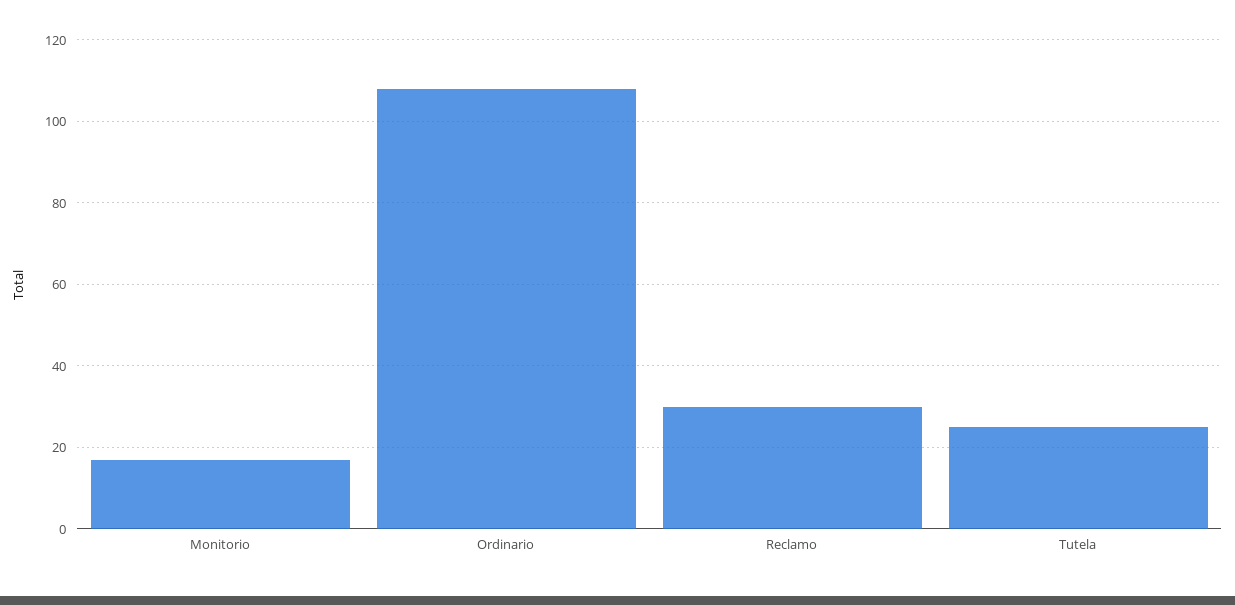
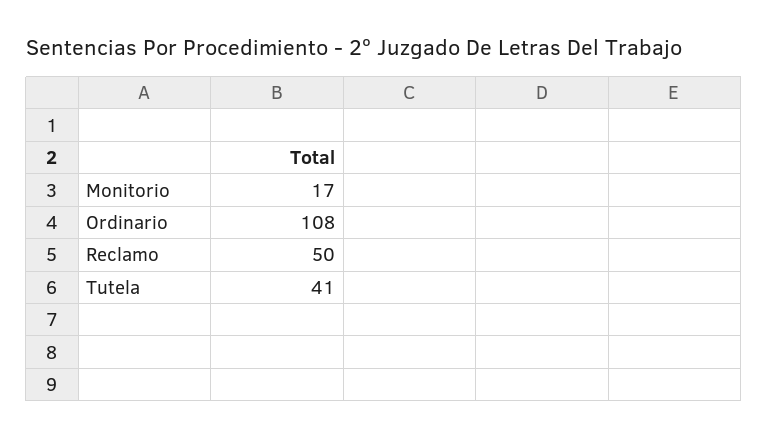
  {
    "Monitorio": 17,
    "Ordinario": 108,
-   "Reclamo": 30,
+   "Reclamo": 50,
-   "Tutela": 25
+   "Tutela": 41
  }

